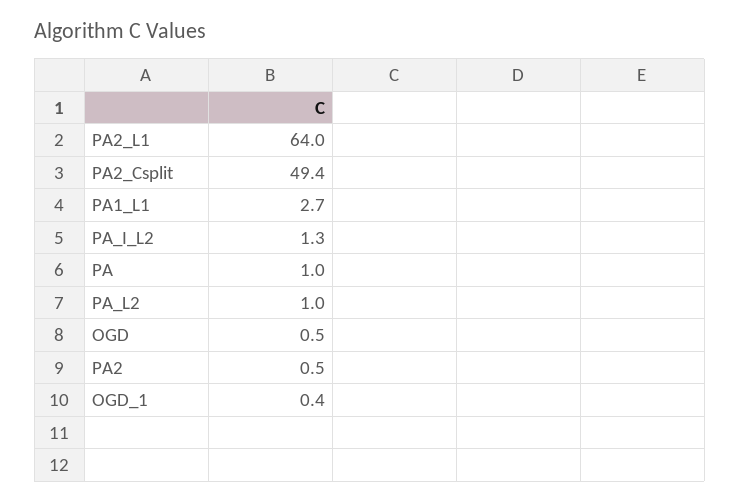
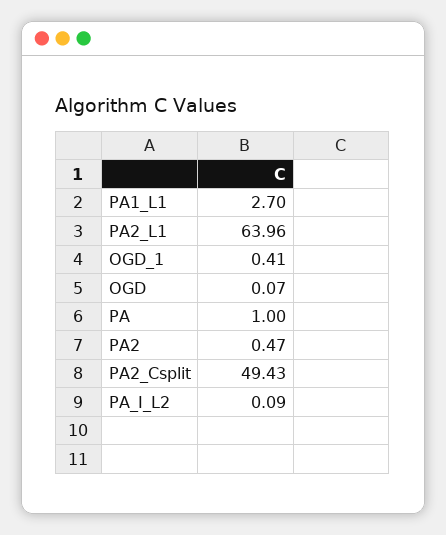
  {
    "PA2_L1": 63.96,
    "PA2_Csplit": 49.43,
    "PA1_L1": 2.7,
-   "PA_I_L2": 1.3,
+   "PA_I_L2": 0.09,
    "PA": 1,
-   "PA_L2": 1,
-   "OGD": 0.5,
+   "OGD": 0.07,
    "PA2": 0.47,
    "OGD_1": 0.41
  }

